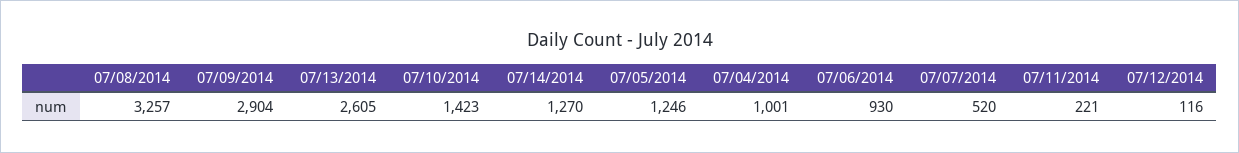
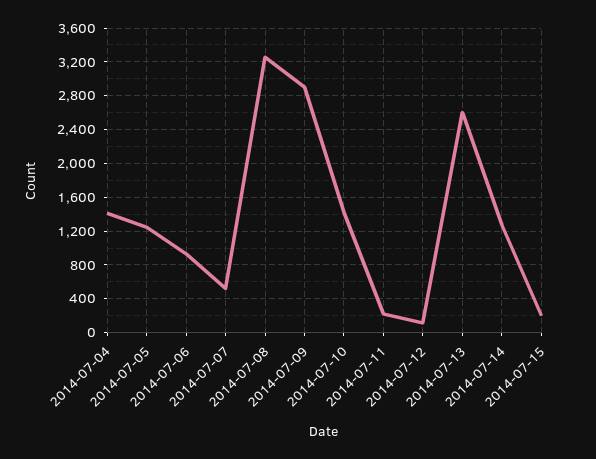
  {
    "07/08/2014": 3257,
    "07/09/2014": 2904,
    "07/13/2014": 2605,
    "07/10/2014": 1423,
    "07/14/2014": 1270,
    "07/05/2014": 1246,
-   "07/04/2014": 1001,
+   "07/04/2014": 1400,
    "07/06/2014": 930,
    "07/07/2014": 520,
    "07/11/2014": 221,
-   "07/12/2014": 116
+   "07/12/2014": 116,
+   "2014-07-15": 200
  }

